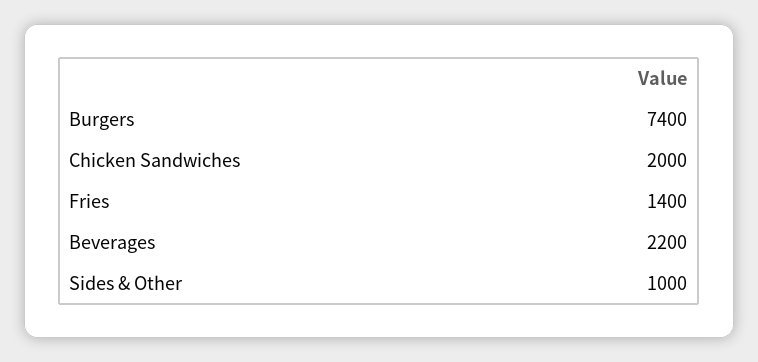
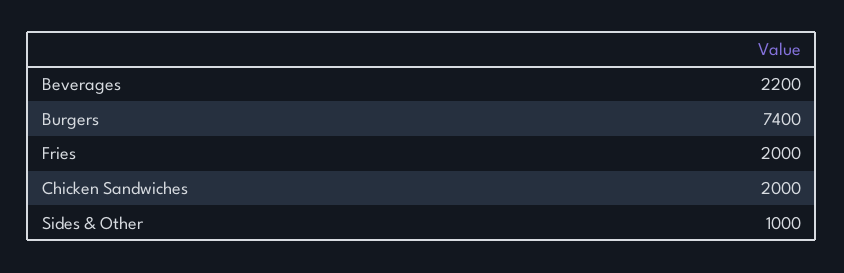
  {
    "Burgers": 7400,
    "Chicken Sandwiches": 2000,
-   "Fries": 1400,
+   "Fries": 2000,
    "Beverages": 2200,
    "Sides & Other": 1000
  }

